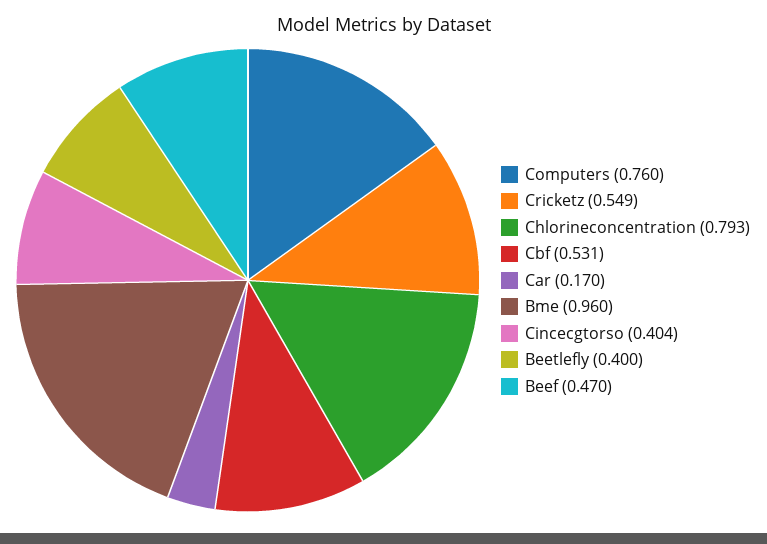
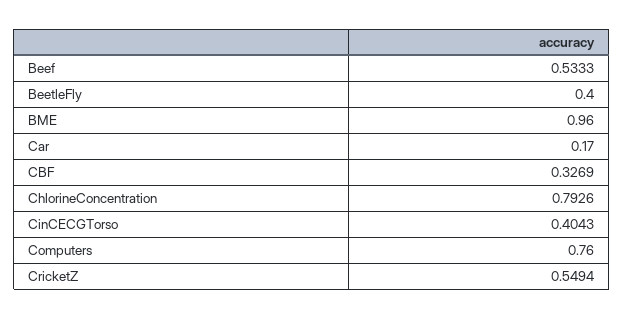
  {
    "Computers": 0.76,
    "Cricketz": 0.5494,
    "Chlorineconcentration": 0.7926,
-   "Cbf": 0.531,
+   "Cbf": 0.3269,
    "Car": 0.17,
    "Bme": 0.96,
    "Cincecgtorso": 0.4043,
    "Beetlefly": 0.4,
-   "Beef": 0.47
+   "Beef": 0.5333
  }

